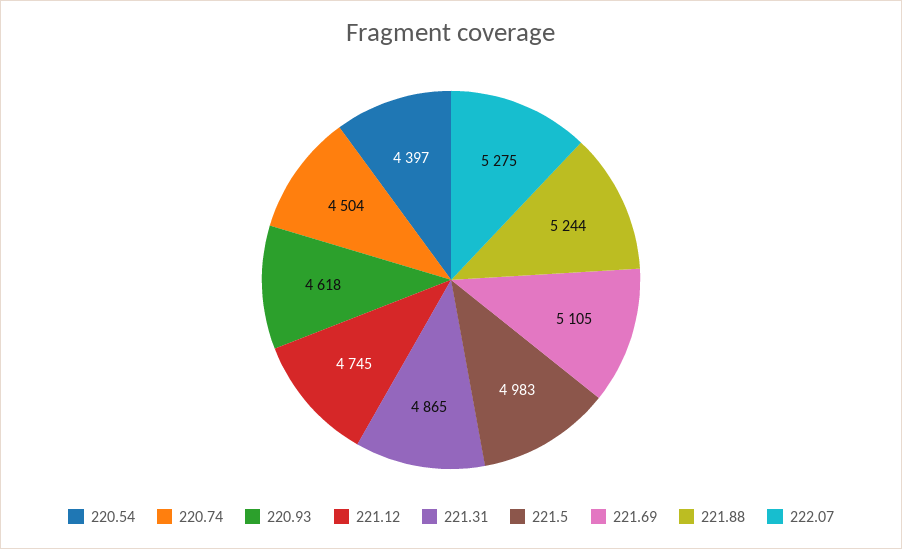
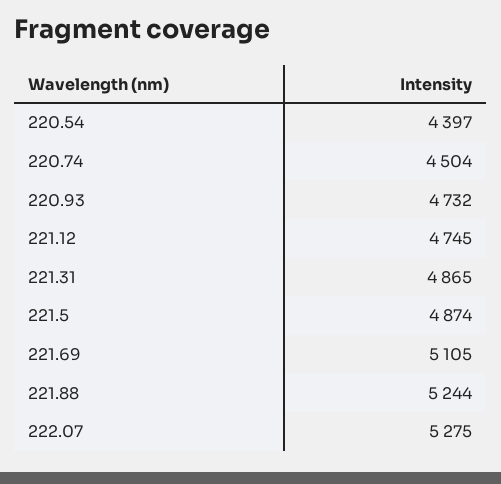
  {
    "220.54": 4397,
    "220.74": 4504,
-   "220.93": 4618,
+   "220.93": 4732,
    "221.12": 4745,
    "221.31": 4865,
-   "221.5": 4983,
+   "221.5": 4874,
    "221.69": 5105,
    "221.88": 5244,
    "222.07": 5275
  }

